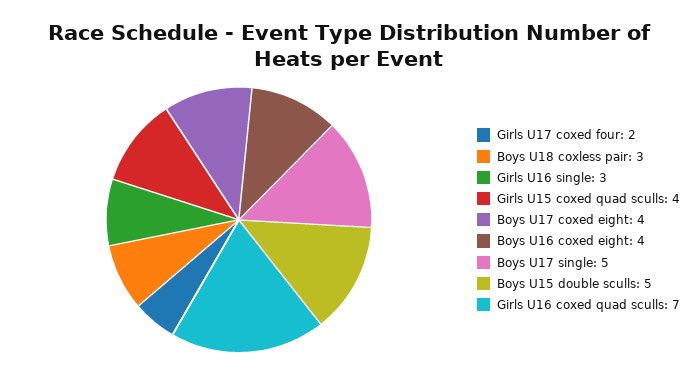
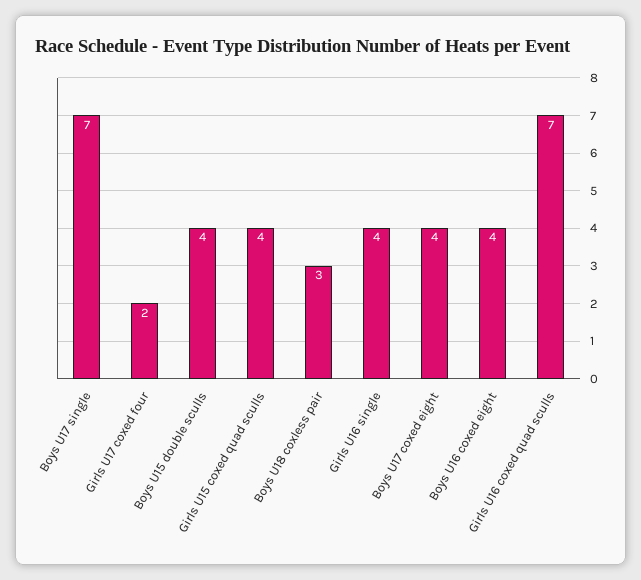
  {
    "Girls U17 coxed four": 2,
    "Boys U18 coxless pair": 3,
-   "Girls U16 single": 3,
+   "Girls U16 single": 4,
    "Girls U15 coxed quad sculls": 4,
    "Boys U17 coxed eight": 4,
    "Boys U16 coxed eight": 4,
-   "Boys U17 single": 5,
+   "Boys U17 single": 7,
-   "Boys U15 double sculls": 5,
+   "Boys U15 double sculls": 4,
    "Girls U16 coxed quad sculls": 7
  }

